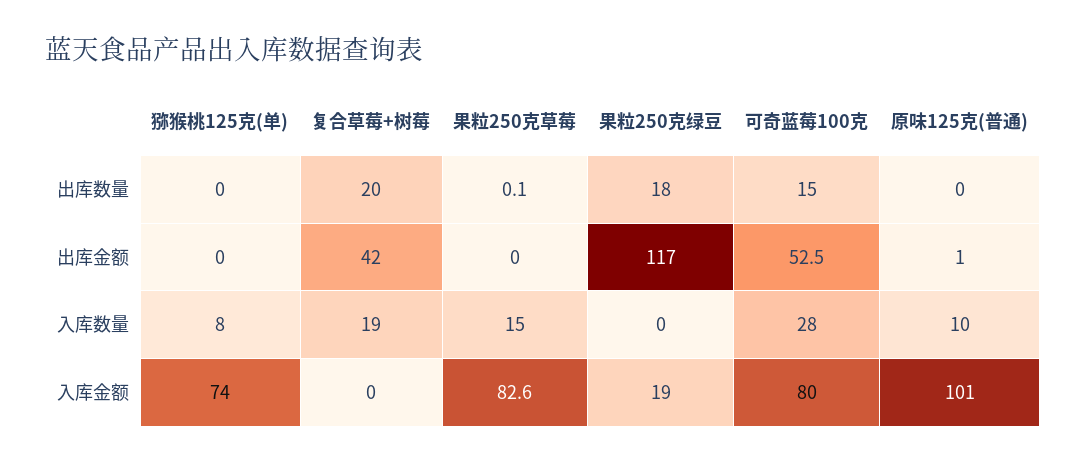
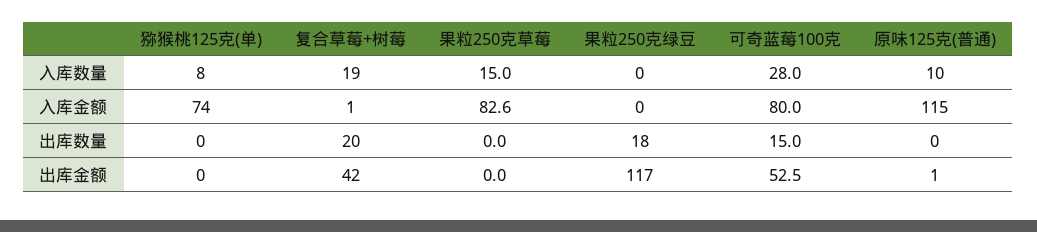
  {
    "猕猴桃125克(单)": {
      "出库数量": 0,
      "出库金额": 0,
      "入库数量": 8,
      "入库金额": 74
    },
    "复合草莓+树莓": {
      "出库数量": 20,
      "出库金额": 42,
      "入库数量": 19,
-     "入库金额": 0
+     "入库金额": 1
    },
    "果粒250克草莓": {
-     "出库数量": 0.1,
+     "出库数量": 0,
      "出库金额": 0,
      "入库数量": 15,
      "入库金额": 82.6
    },
    "果粒250克绿豆": {
      "出库数量": 18,
      "出库金额": 117,
      "入库数量": 0,
-     "入库金额": 19
+     "入库金额": 0
    },
    "可奇蓝莓100克": {
      "出库数量": 15,
      "出库金额": 52.5,
      "入库数量": 28,
      "入库金额": 80
    },
    "原味125克(普通)": {
      "出库数量": 0,
      "出库金额": 1,
      "入库数量": 10,
-     "入库金额": 101
+     "入库金额": 115
    }
  }

